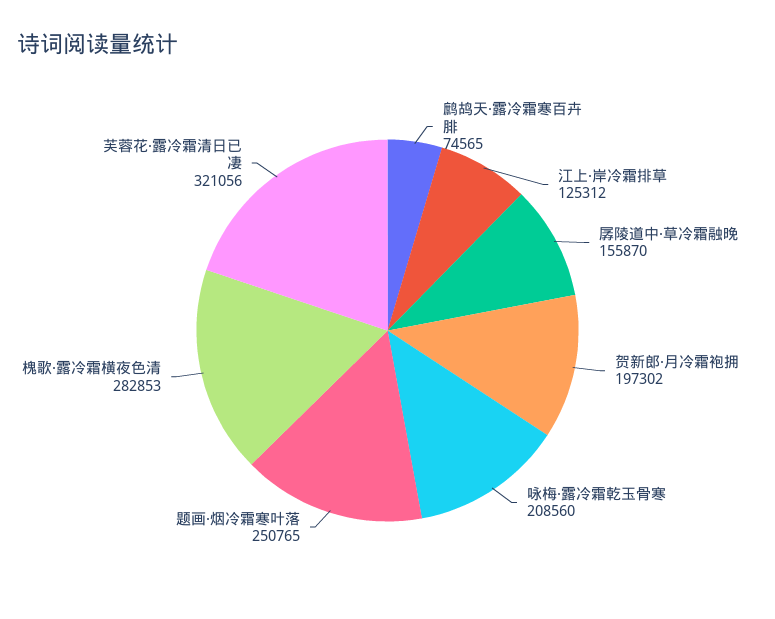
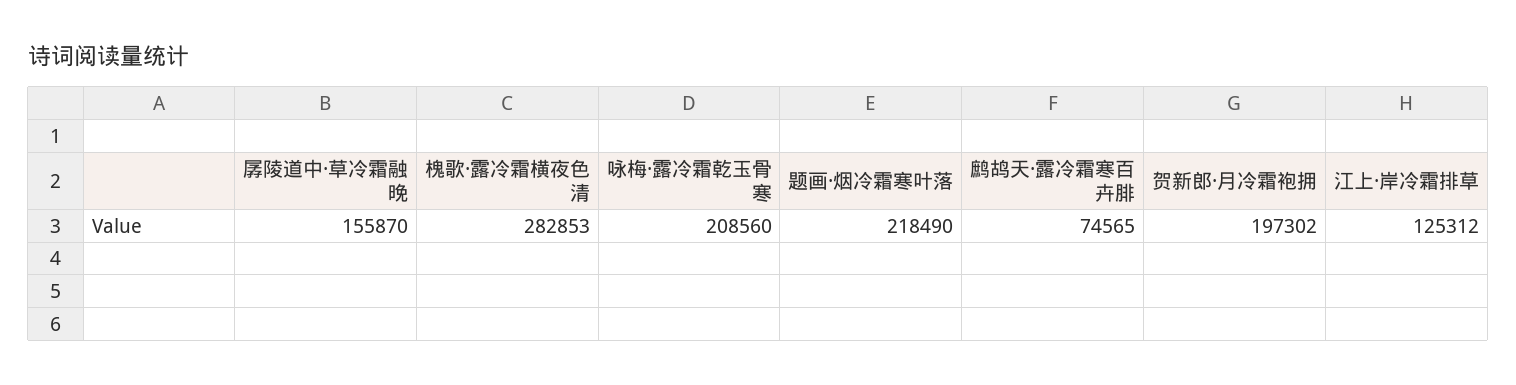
  {
    "鹧鸪天·露冷霜寒百卉腓": 74565,
    "江上·岸冷霜排草": 125312,
    "孱陵道中·草冷霜融晚": 155870,
    "贺新郎·月冷霜袍拥": 197302,
    "咏梅·露冷霜乾玉骨寒": 208560,
-   "题画·烟冷霜寒叶落": 250765,
+   "题画·烟冷霜寒叶落": 218490,
-   "槐歌·露冷霜横夜色清": 282853,
+   "槐歌·露冷霜横夜色清": 282853
-   "芙蓉花·露冷霜清日已凄": 321056
  }

